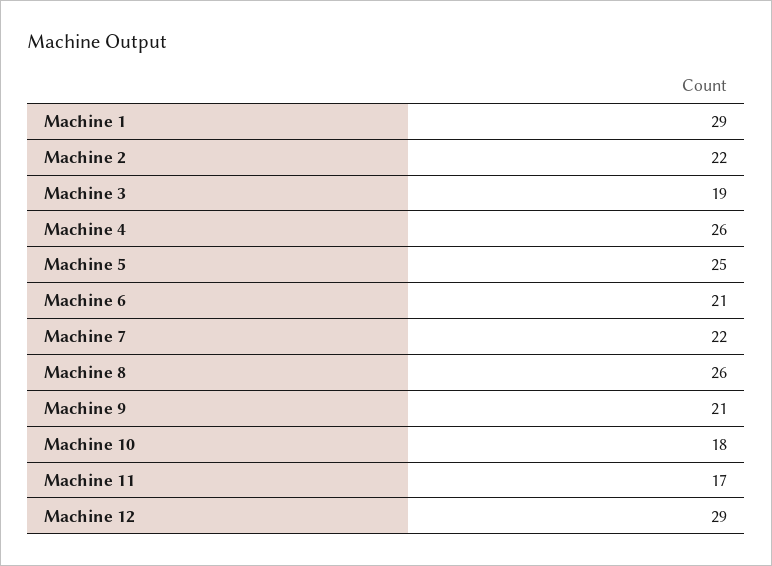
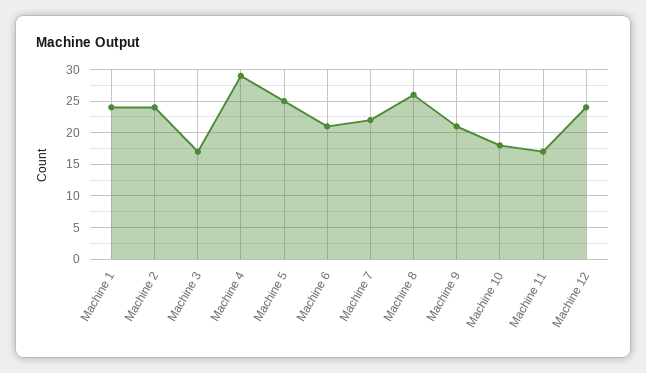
  {
-   "Machine 1": 29,
+   "Machine 1": 24,
-   "Machine 2": 22,
+   "Machine 2": 24,
-   "Machine 3": 19,
+   "Machine 3": 17,
-   "Machine 4": 26,
+   "Machine 4": 29,
    "Machine 5": 25,
    "Machine 6": 21,
    "Machine 7": 22,
    "Machine 8": 26,
    "Machine 9": 21,
    "Machine 10": 18,
    "Machine 11": 17,
-   "Machine 12": 29
+   "Machine 12": 24
  }

